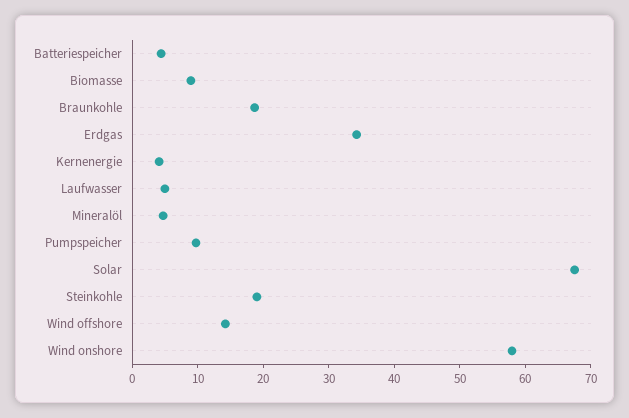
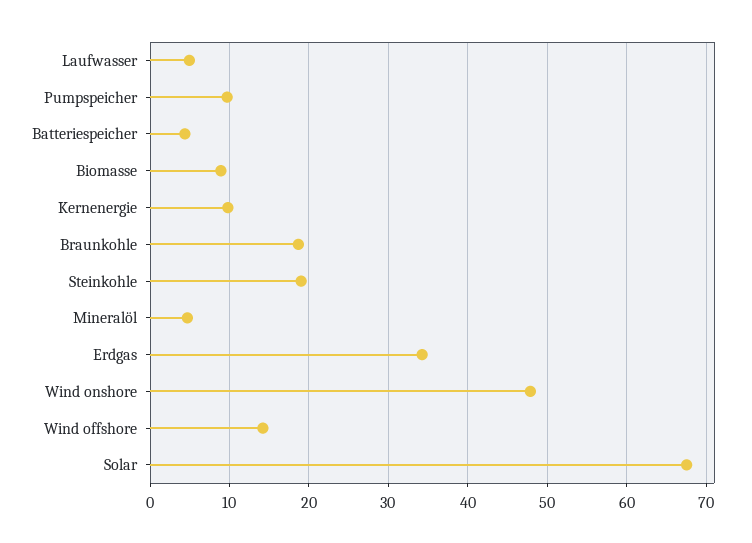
  {
    "Batteriespeicher": 4,
    "Biomasse": 9,
    "Braunkohle": 19,
    "Erdgas": 34,
-   "Kernenergie": 4,
+   "Kernenergie": 10,
    "Laufwasser": 5,
    "Mineralöl": 5,
    "Pumpspeicher": 10,
    "Solar": 68,
    "Steinkohle": 19,
    "Wind offshore": 14,
-   "Wind onshore": 58
+   "Wind onshore": 48
  }

